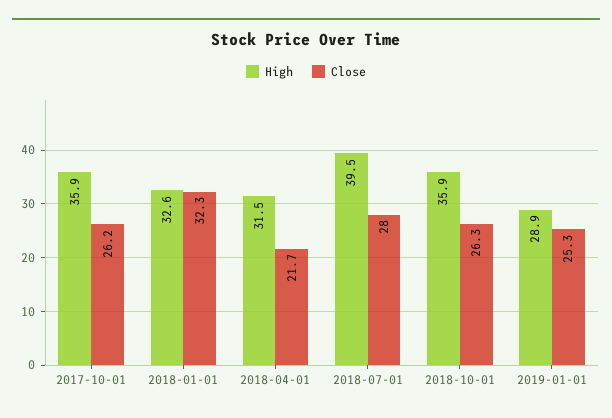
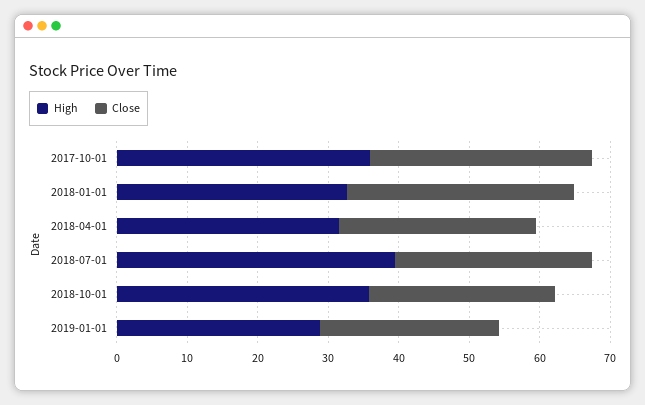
  {
    "High": {
      "2017-10-01": 35.9,
      "2018-01-01": 32.6,
      "2018-04-01": 31.5,
      "2018-07-01": 39.5,
      "2018-10-01": 35.9,
      "2019-01-01": 28.9
    },
    "Close": {
-     "2017-10-01": 26.2,
+     "2017-10-01": 32,
      "2018-01-01": 32.3,
-     "2018-04-01": 21.7,
+     "2018-04-01": 28,
      "2018-07-01": 28,
      "2018-10-01": 26.3,
      "2019-01-01": 25.3
    }
  }

